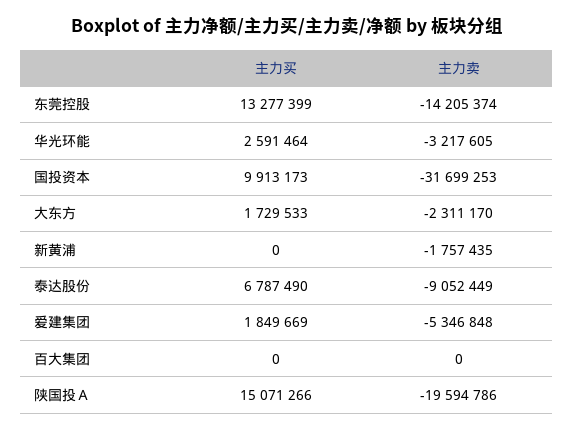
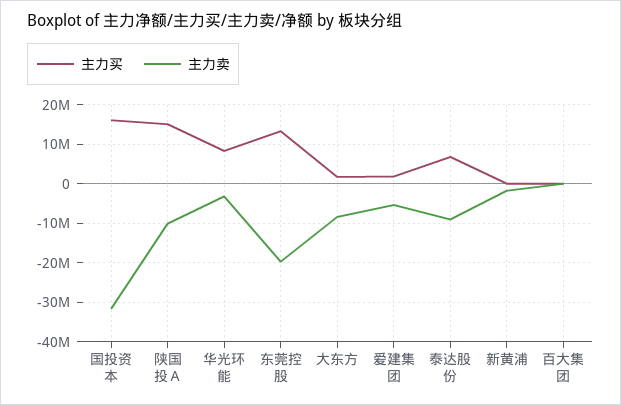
  {
    "主力买": {
      "东莞控股": 13277399,
-     "华光环能": 2591464,
+     "华光环能": 8000000,
-     "国投资本": 9913173,
+     "国投资本": 16000000,
      "大东方": 1729533,
      "新黄浦": 0,
      "泰达股份": 6787490,
      "爱建集团": 1849669,
      "百大集团": 0,
      "陕国投Ａ": 15071266
    },
    "主力卖": {
-     "东莞控股": -14205374,
+     "东莞控股": -20000000,
      "华光环能": -3217605,
      "国投资本": -31699253,
-     "大东方": -2311170,
+     "大东方": -8000000,
      "新黄浦": -1757435,
      "泰达股份": -9052449,
      "爱建集团": -5346848,
      "百大集团": 0,
-     "陕国投Ａ": -19594786
+     "陕国投Ａ": -10000000
    }
  }

